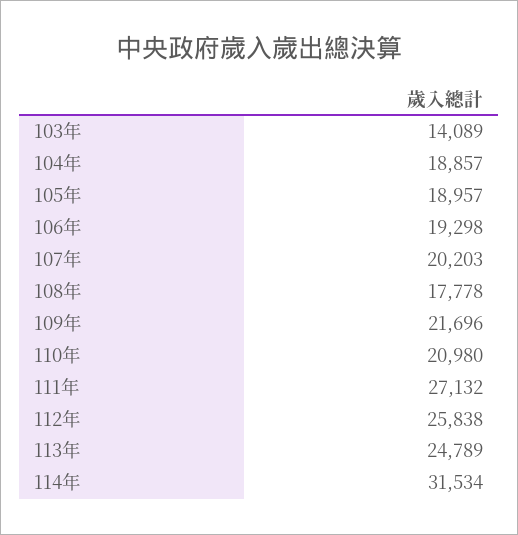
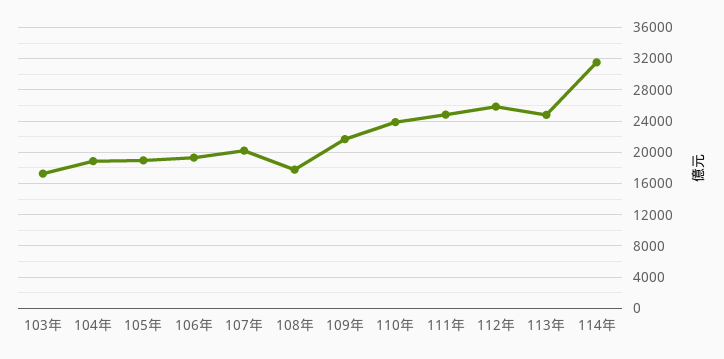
  {
-   "103年": 14089,
+   "103年": 17000,
    "104年": 18857,
    "105年": 18957,
    "106年": 19298,
    "107年": 20203,
    "108年": 17778,
    "109年": 21696,
-   "110年": 20980,
+   "110年": 24000,
-   "111年": 27132,
+   "111年": 25000,
    "112年": 25838,
    "113年": 24789,
    "114年": 31534
  }

